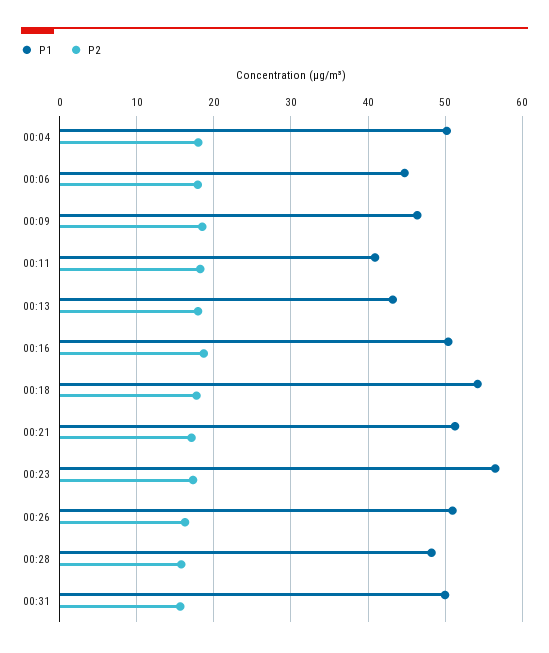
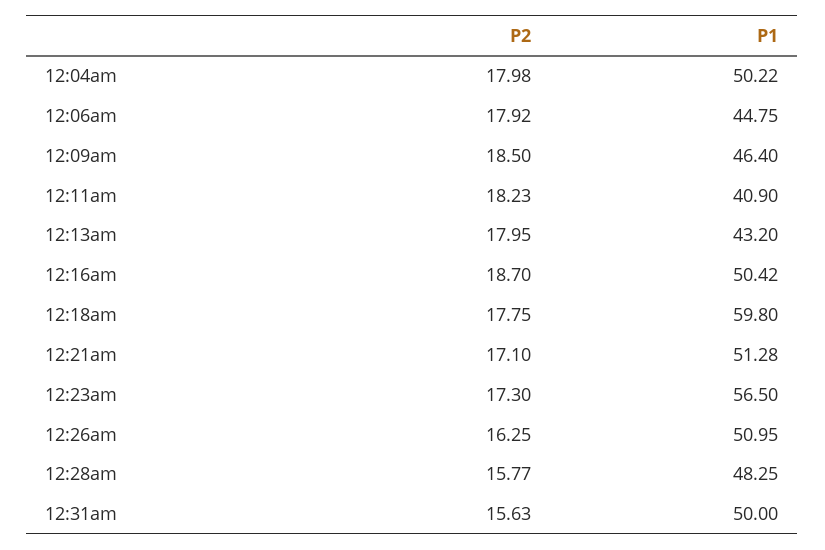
  {
    "P1": {
      "00:04": 50.22,
      "00:06": 44.75,
      "00:09": 46.4,
      "00:11": 40.9,
      "00:13": 43.2,
      "00:16": 50.42,
-     "00:18": 54,
+     "00:18": 59.8,
      "00:21": 51.28,
      "00:23": 56.5,
      "00:26": 50.95,
      "00:28": 48.25,
      "00:31": 50
    },
    "P2": {
      "00:04": 17.98,
      "00:06": 17.92,
      "00:09": 18.5,
      "00:11": 18.23,
      "00:13": 17.95,
      "00:16": 18.7,
      "00:18": 17.75,
      "00:21": 17.1,
      "00:23": 17.3,
      "00:26": 16.25,
      "00:28": 15.77,
      "00:31": 15.63
    }
  }

